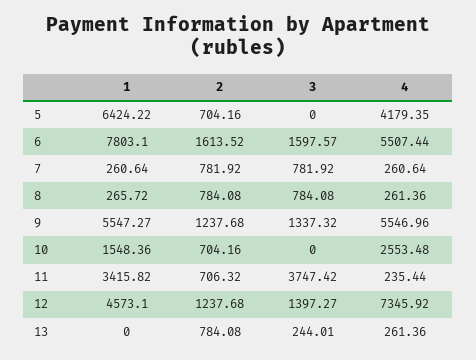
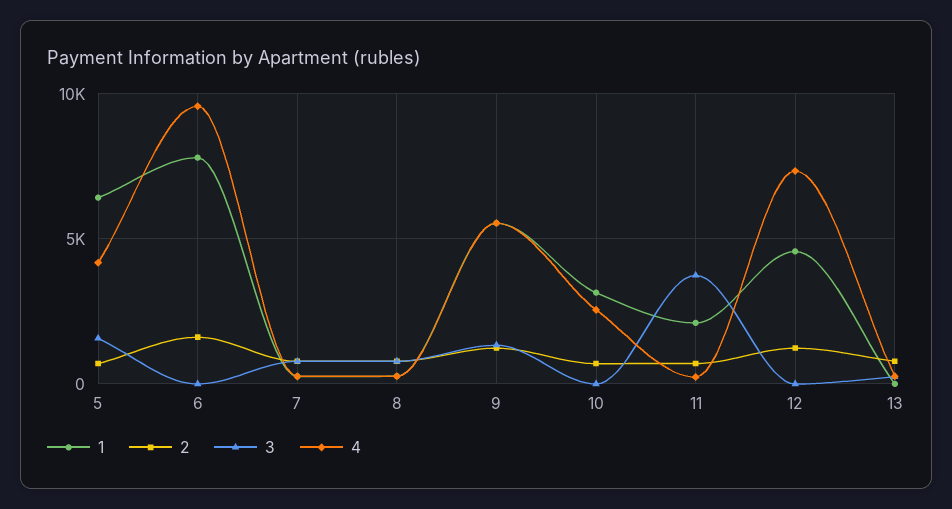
  {
    "1": {
      "5": 6424.22,
      "6": 7803.1,
      "7": 260.64,
      "8": 265.72,
      "9": 5547.27,
-     "10": 1548.36,
+     "10": 3000,
-     "11": 3415.82,
+     "11": 2000,
      "12": 4573.1,
      "13": 0
    },
    "2": {
      "5": 704.16,
      "6": 1613.52,
      "7": 781.92,
      "8": 784.08,
      "9": 1237.68,
      "10": 704.16,
      "11": 706.32,
      "12": 1237.68,
      "13": 784.08
    },
    "3": {
-     "5": 0,
+     "5": 1500,
-     "6": 1597.57,
+     "6": 0,
      "7": 781.92,
      "8": 784.08,
      "9": 1337.32,
      "10": 0,
      "11": 3747.42,
-     "12": 1397.27,
+     "12": 0,
      "13": 244.01
    },
    "4": {
      "5": 4179.35,
-     "6": 5507.44,
+     "6": 9500,
      "7": 260.64,
      "8": 261.36,
      "9": 5546.96,
      "10": 2553.48,
      "11": 235.44,
      "12": 7345.92,
      "13": 261.36
    }
  }

